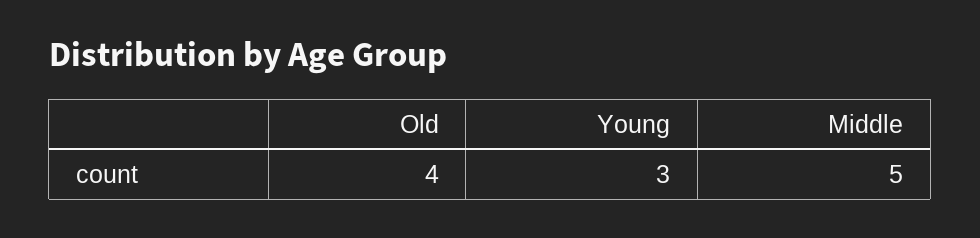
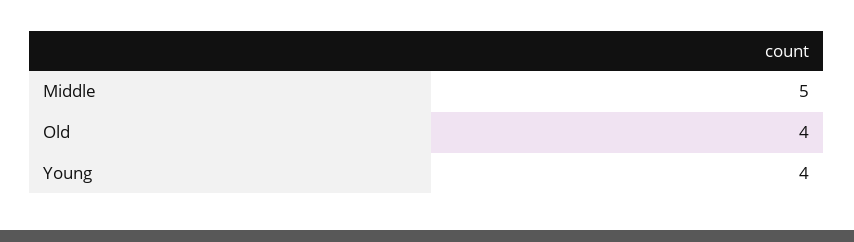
  {
    "Old": 4,
-   "Young": 3,
+   "Young": 4,
    "Middle": 5
  }

